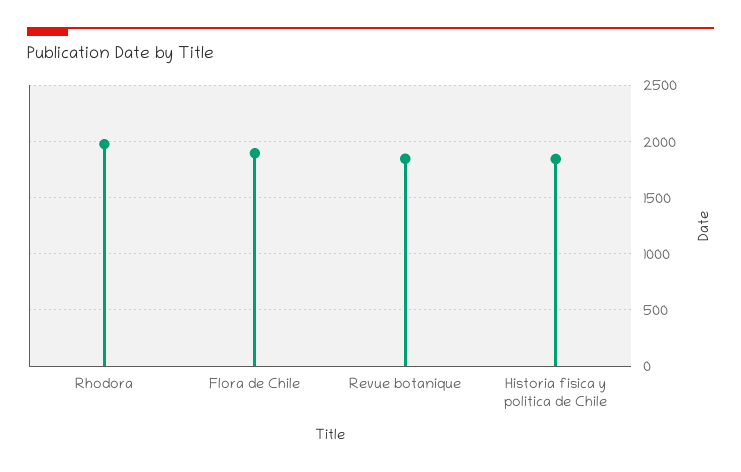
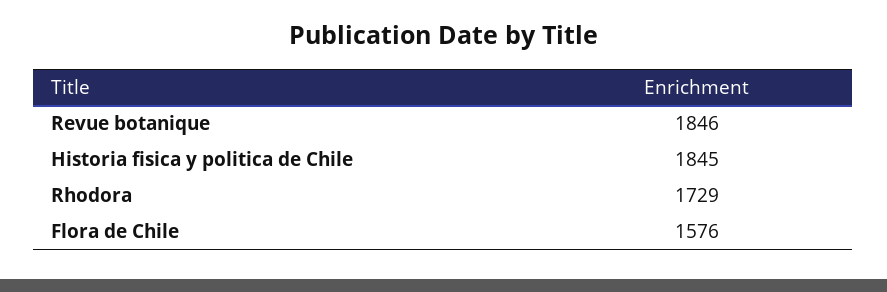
  {
-   "Rhodora": 2000,
+   "Rhodora": 1729,
-   "Flora de Chile": 1900,
+   "Flora de Chile": 1576,
    "Revue botanique": 1846,
    "Historia fisica y politica de Chile": 1845
  }

